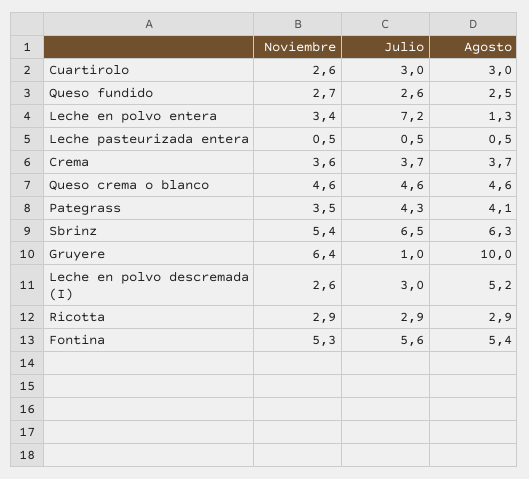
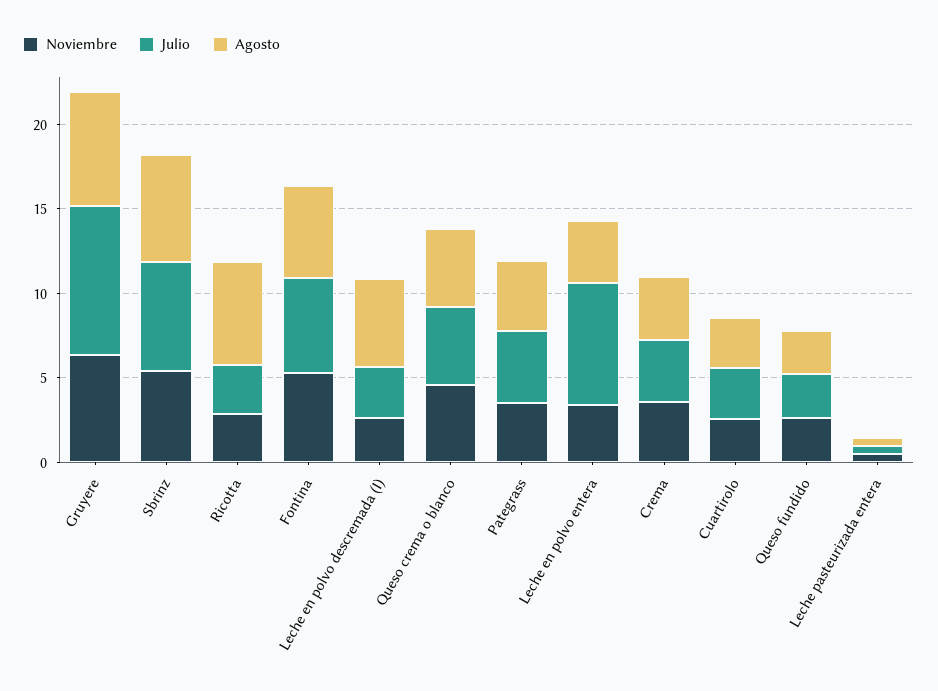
  {
    "Noviembre": {
      "Cuartirolo": 2.6,
      "Queso fundido": 2.7,
      "Leche en polvo entera": 3.4,
      "Leche pasteurizada entera": 0.5,
      "Crema": 3.6,
      "Queso crema o blanco": 4.6,
      "Pategrass": 3.5,
      "Sbrinz": 5.4,
      "Gruyere": 6.4,
      "Leche en polvo descremada (I)": 2.6,
      "Ricotta": 2.9,
      "Fontina": 5.3
    },
    "Julio": {
      "Cuartirolo": 3,
      "Queso fundido": 2.6,
      "Leche en polvo entera": 7.2,
      "Leche pasteurizada entera": 0.5,
      "Crema": 3.7,
      "Queso crema o blanco": 4.6,
      "Pategrass": 4.3,
      "Sbrinz": 6.5,
-     "Gruyere": 1,
+     "Gruyere": 9,
      "Leche en polvo descremada (I)": 3,
      "Ricotta": 2.9,
      "Fontina": 5.6
    },
    "Agosto": {
      "Cuartirolo": 3,
      "Queso fundido": 2.5,
-     "Leche en polvo entera": 1.3,
+     "Leche en polvo entera": 4,
      "Leche pasteurizada entera": 0.5,
      "Crema": 3.7,
      "Queso crema o blanco": 4.6,
      "Pategrass": 4.1,
      "Sbrinz": 6.3,
-     "Gruyere": 10,
+     "Gruyere": 7,
      "Leche en polvo descremada (I)": 5.2,
-     "Ricotta": 2.9,
+     "Ricotta": 6,
      "Fontina": 5.4
    }
  }

